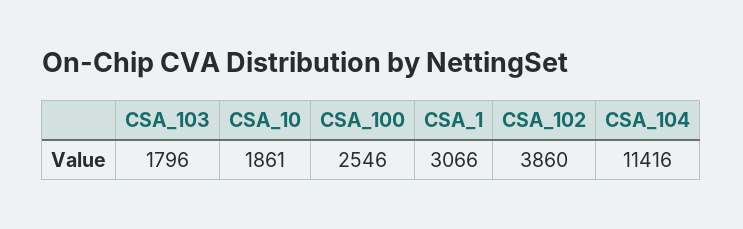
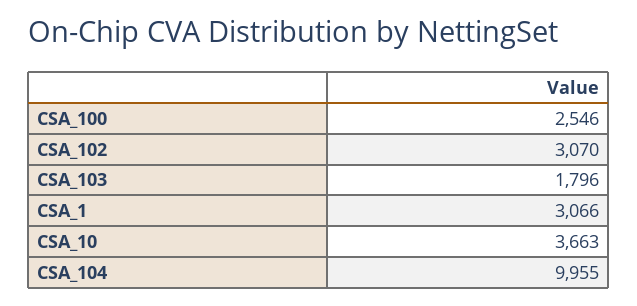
  {
    "CSA_103": 1796,
-   "CSA_10": 1861,
+   "CSA_10": 3663,
    "CSA_100": 2546,
    "CSA_1": 3066,
-   "CSA_102": 3860,
+   "CSA_102": 3070,
-   "CSA_104": 11416
+   "CSA_104": 9955
  }

